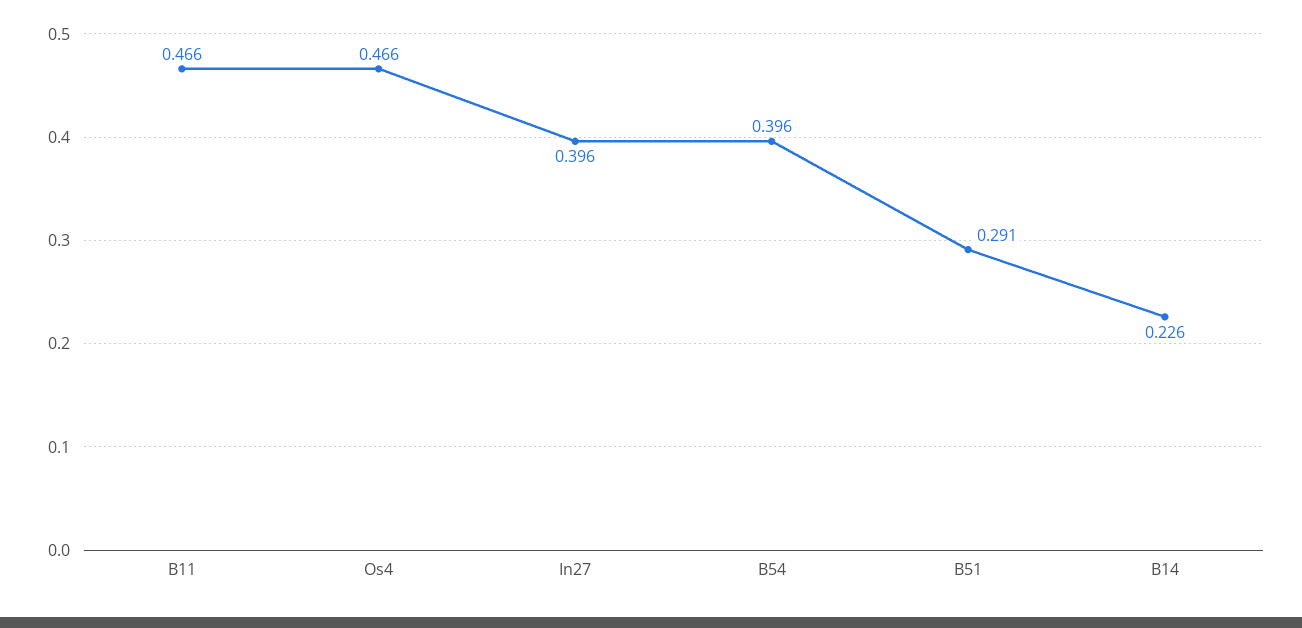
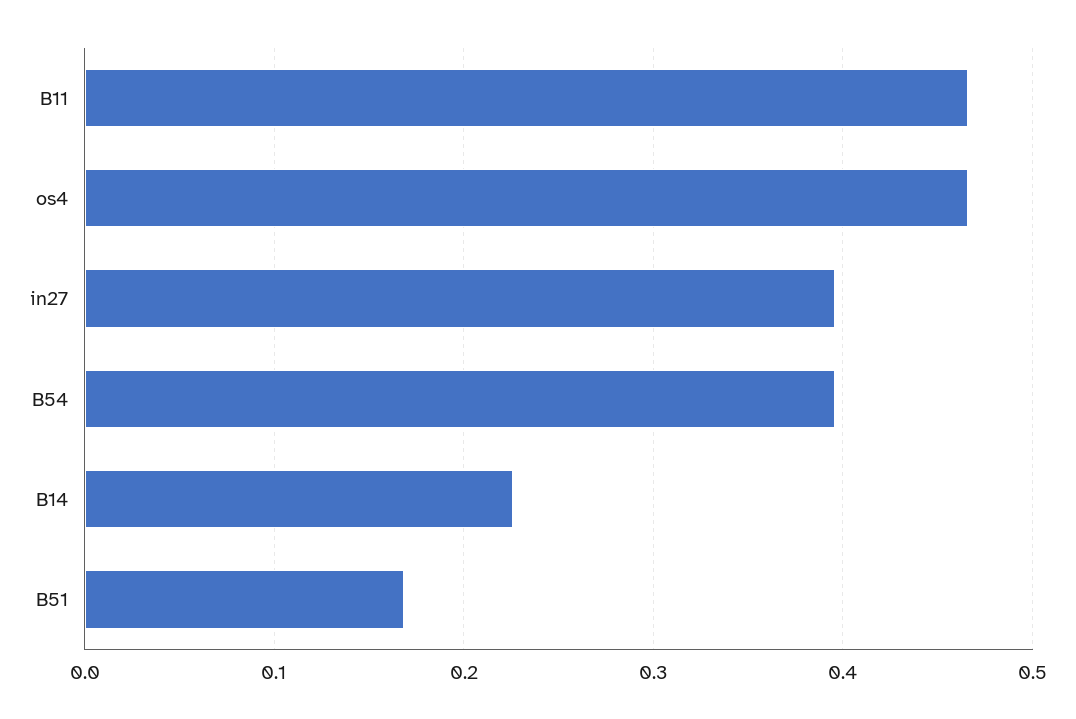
  {
    "B11": 0.466,
    "Os4": 0.466,
    "In27": 0.396,
    "B54": 0.396,
-   "B51": 0.291,
+   "B51": 0.17,
    "B14": 0.226
  }

